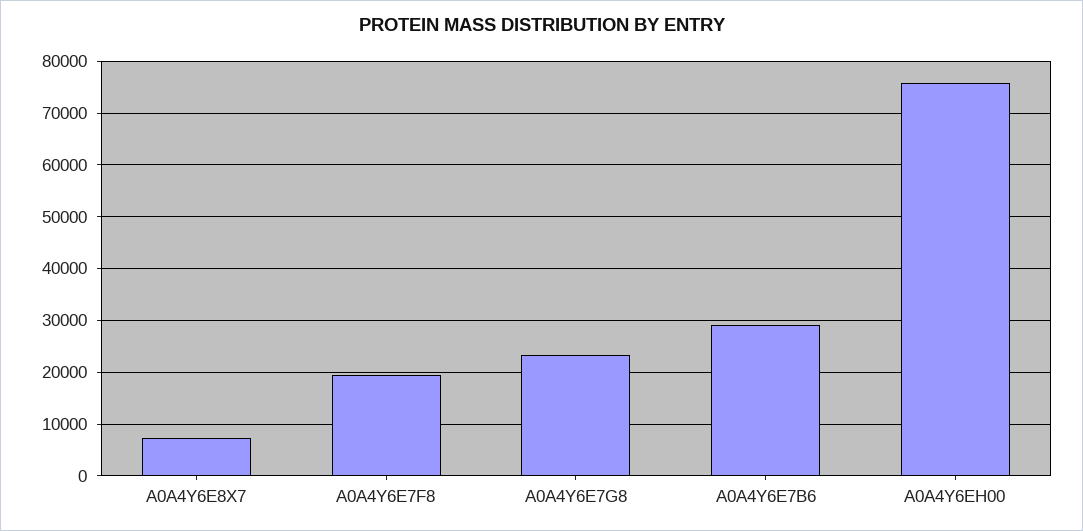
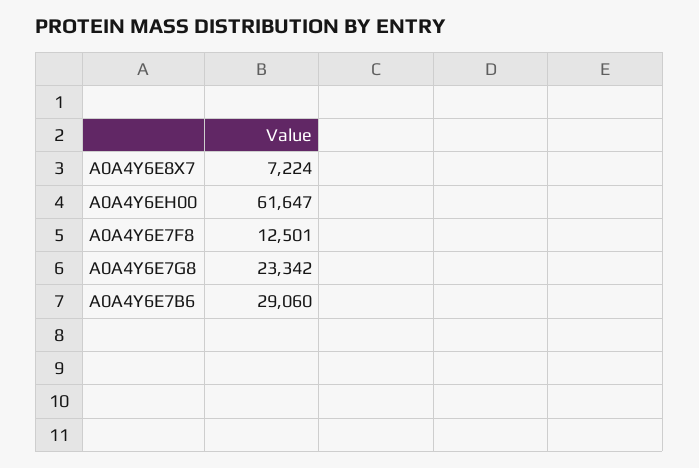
  {
    "A0A4Y6E8X7": 7224,
-   "A0A4Y6E7F8": 20000,
+   "A0A4Y6E7F8": 12501,
    "A0A4Y6E7G8": 23342,
    "A0A4Y6E7B6": 29060,
-   "A0A4Y6EH00": 76000
+   "A0A4Y6EH00": 61647
  }

